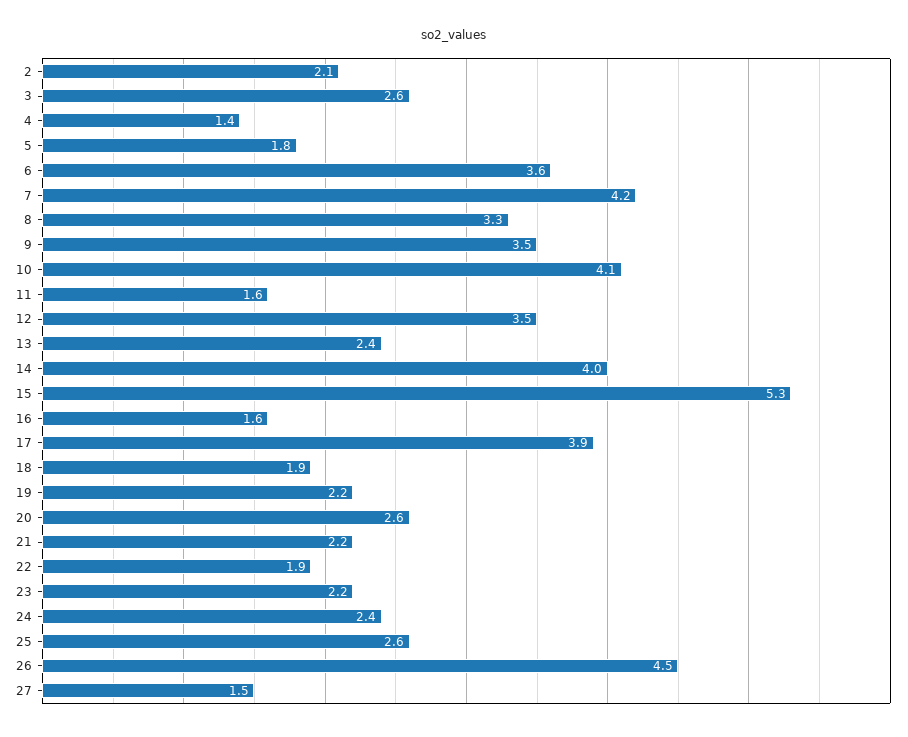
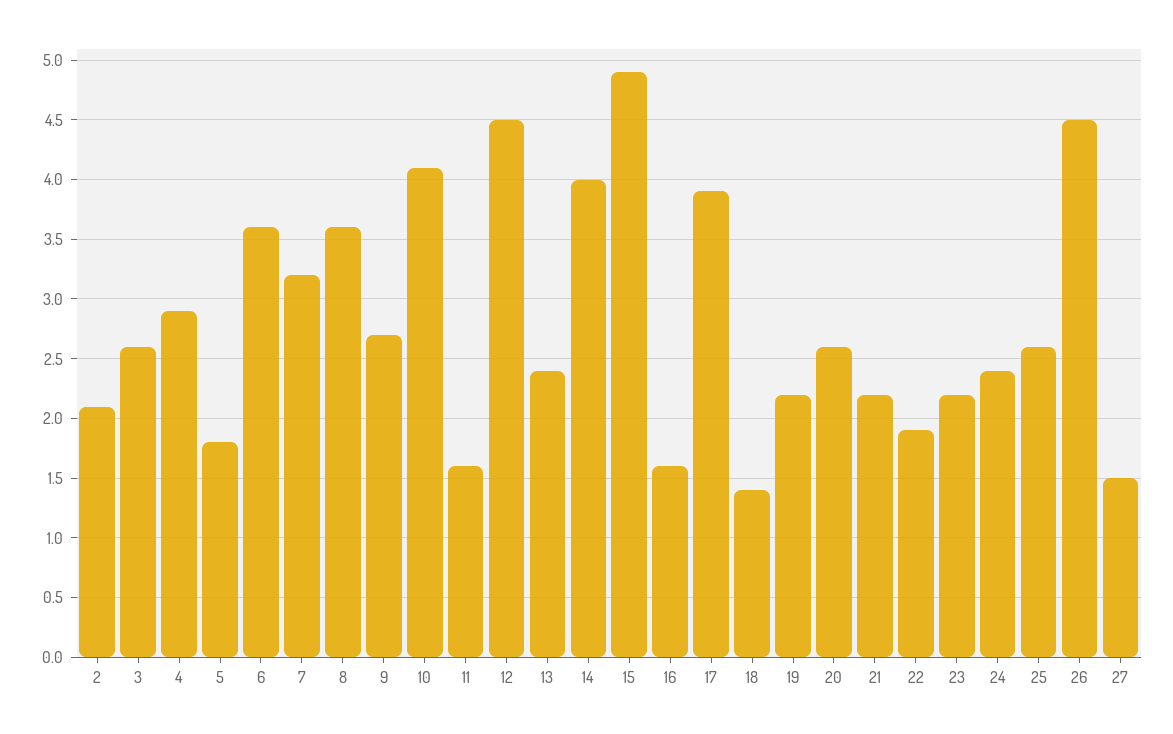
  {
    "2": 2.1,
    "3": 2.6,
-   "4": 1.4,
+   "4": 2.9,
    "5": 1.8,
    "6": 3.6,
-   "7": 4.2,
+   "7": 3.2,
-   "8": 3.3,
+   "8": 3.6,
-   "9": 3.5,
+   "9": 2.7,
    "10": 4.1,
    "11": 1.6,
-   "12": 3.5,
+   "12": 4.5,
    "13": 2.4,
    "14": 4,
-   "15": 5.3,
+   "15": 4.9,
    "16": 1.6,
    "17": 3.9,
-   "18": 1.9,
+   "18": 1.4,
    "19": 2.2,
    "20": 2.6,
    "21": 2.2,
    "22": 1.9,
    "23": 2.2,
    "24": 2.4,
    "25": 2.6,
    "26": 4.5,
    "27": 1.5
  }

